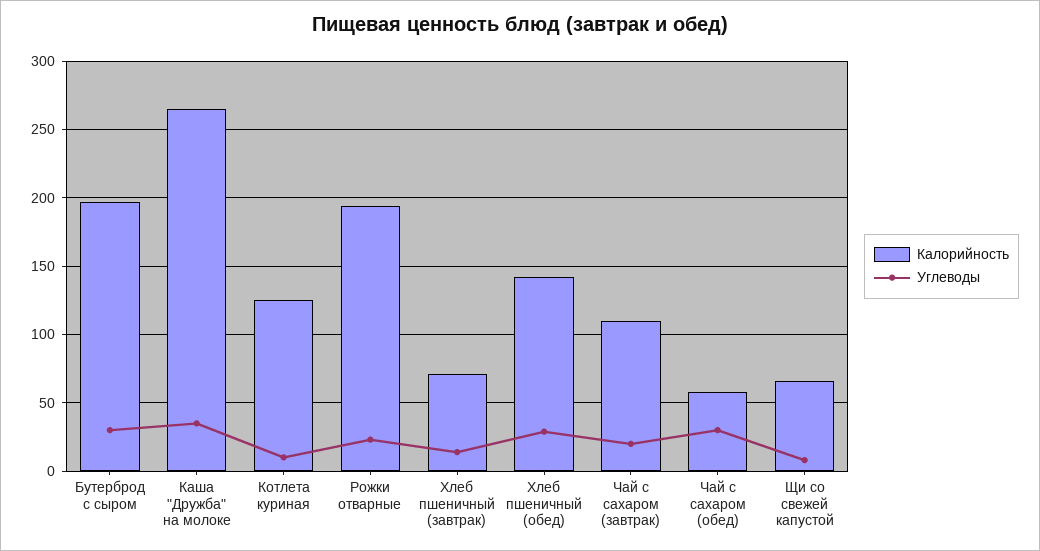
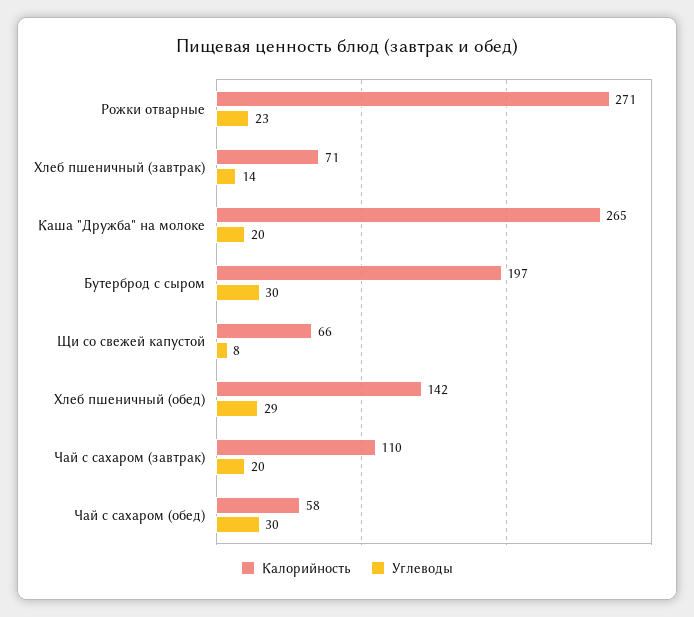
  {
    "Калорийность": {
      "Бутерброд с сыром": 197,
      "Каша \"Дружба\" на молоке": 265,
-     "Котлета куриная": 125,
-     "Рожки отварные": 195,
+     "Рожки отварные": 271,
      "Хлеб пшеничный (завтрак)": 71,
      "Хлеб пшеничный (обед)": 142,
      "Чай с сахаром (завтрак)": 110,
      "Чай с сахаром (обед)": 58,
      "Щи со свежей капустой": 66
    },
    "Углеводы": {
      "Бутерброд с сыром": 30,
-     "Каша \"Дружба\" на молоке": 35,
+     "Каша \"Дружба\" на молоке": 20,
-     "Котлета куриная": 10,
      "Рожки отварные": 23,
      "Хлеб пшеничный (завтрак)": 14,
      "Хлеб пшеничный (обед)": 29,
      "Чай с сахаром (завтрак)": 20,
      "Чай с сахаром (обед)": 30,
      "Щи со свежей капустой": 8
    }
  }

